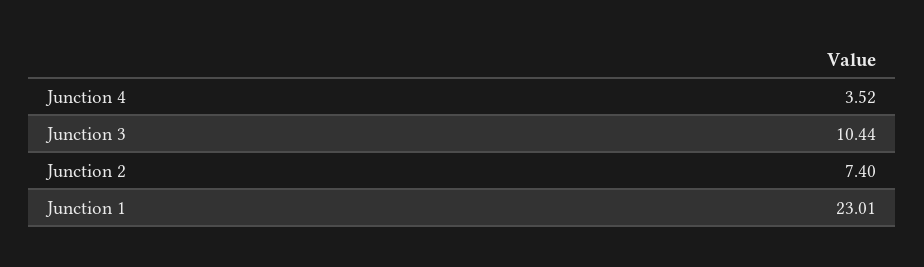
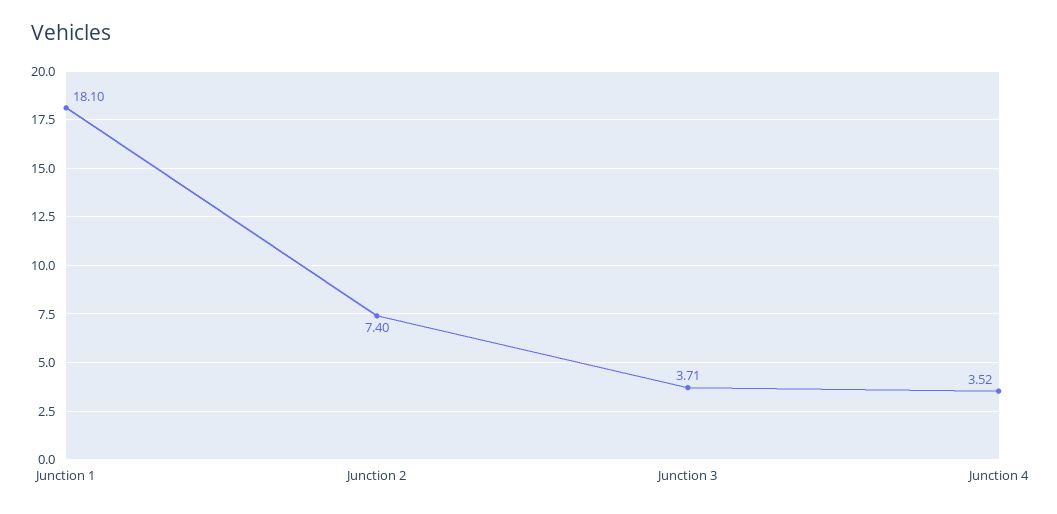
  {
    "Junction 4": 3.52,
-   "Junction 3": 10.44,
+   "Junction 3": 3.71,
    "Junction 2": 7.4,
-   "Junction 1": 23.01
+   "Junction 1": 18.1
  }

